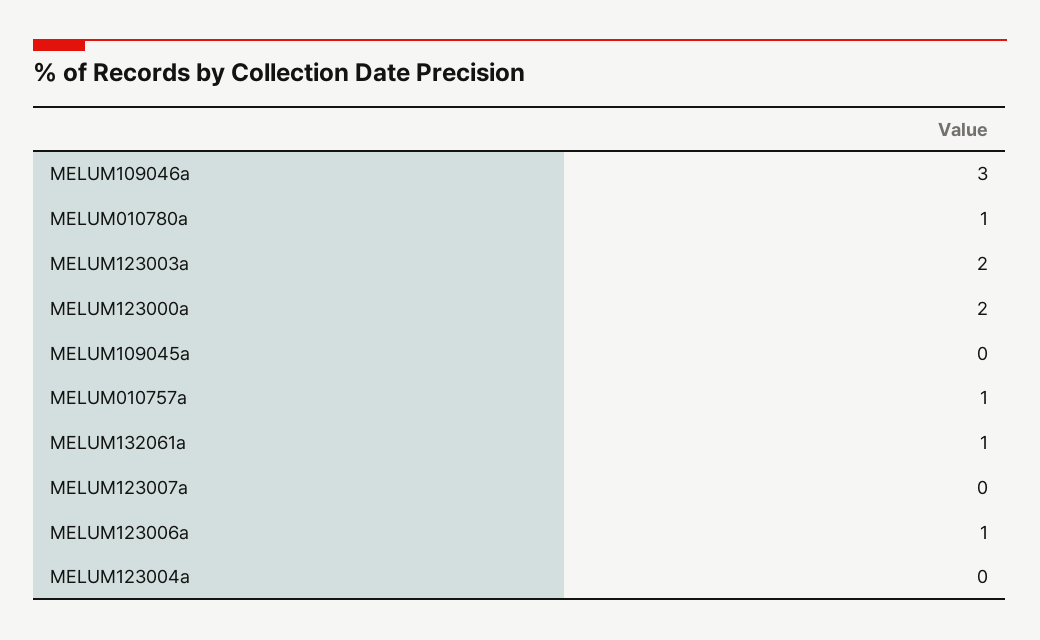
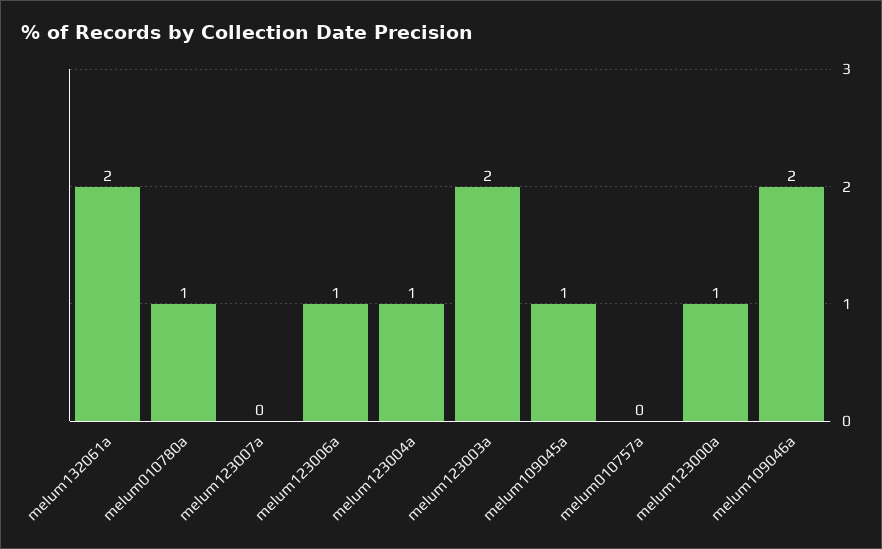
  {
-   "MELUM109046a": 3,
+   "MELUM109046a": 2,
    "MELUM010780a": 1,
    "MELUM123003a": 2,
-   "MELUM123000a": 2,
+   "MELUM123000a": 1,
-   "MELUM109045a": 0,
+   "MELUM109045a": 1,
-   "MELUM010757a": 1,
+   "MELUM010757a": 0,
-   "MELUM132061a": 1,
+   "MELUM132061a": 2,
    "MELUM123007a": 0,
    "MELUM123006a": 1,
-   "MELUM123004a": 0
+   "MELUM123004a": 1
  }

